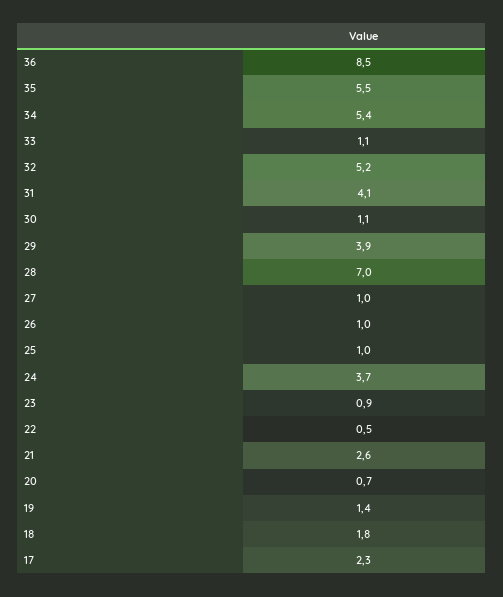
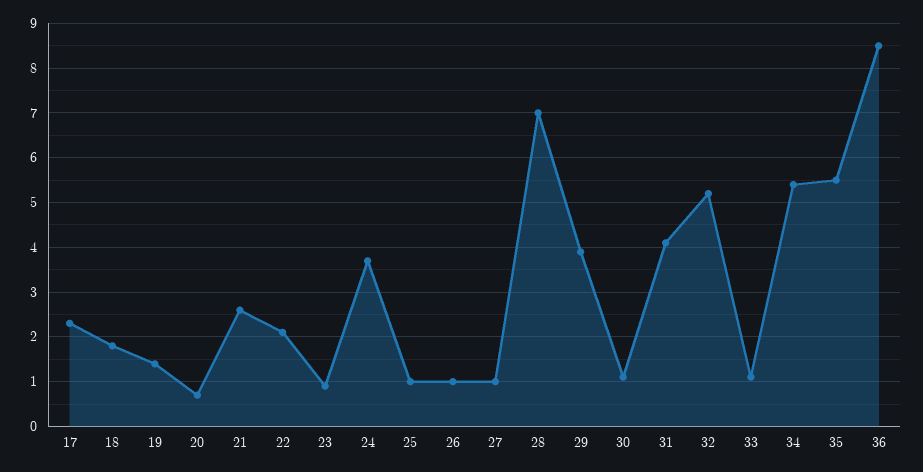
  {
    "36": 8.5,
    "35": 5.5,
    "34": 5.4,
    "33": 1.1,
    "32": 5.2,
    "31": 4.1,
    "30": 1.1,
    "29": 3.9,
    "28": 7,
    "27": 1,
    "26": 1,
    "25": 1,
    "24": 3.7,
    "23": 0.9,
-   "22": 0.5,
+   "22": 2,
    "21": 2.6,
    "20": 0.7,
    "19": 1.4,
    "18": 1.8,
    "17": 2.3
  }

